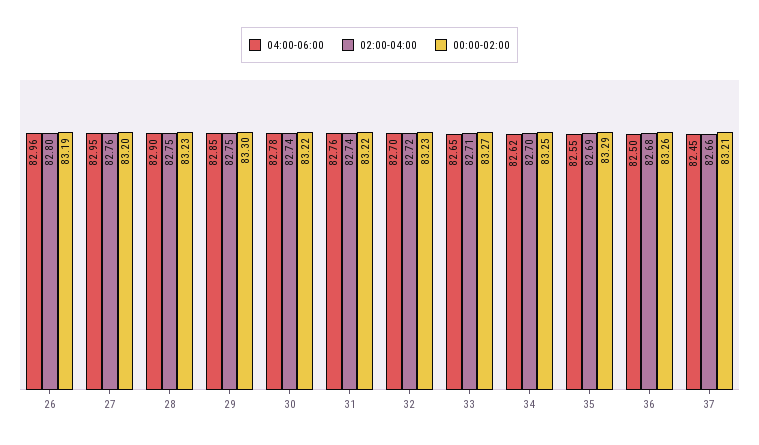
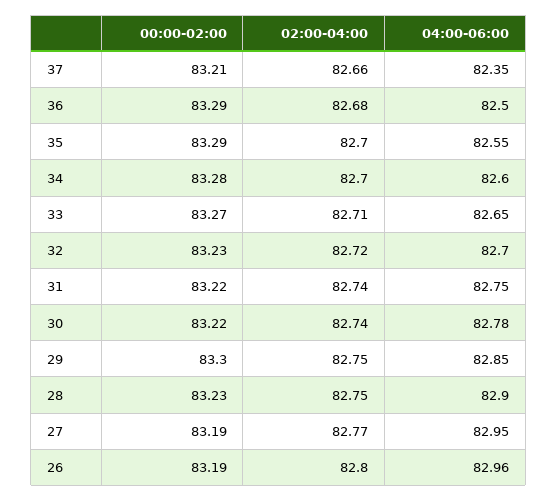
  {
    "04:00-06:00": {
      "26": 82.96,
      "27": 82.95,
      "28": 82.9,
      "29": 82.85,
      "30": 82.78,
-     "31": 82.76,
+     "31": 82.75,
      "32": 82.7,
      "33": 82.65,
-     "34": 82.62,
+     "34": 82.6,
      "35": 82.55,
      "36": 82.5,
-     "37": 82.45
+     "37": 82.35
    },
    "02:00-04:00": {
      "26": 82.8,
-     "27": 82.76,
+     "27": 82.77,
      "28": 82.75,
      "29": 82.75,
      "30": 82.74,
      "31": 82.74,
      "32": 82.72,
      "33": 82.71,
      "34": 82.7,
-     "35": 82.69,
+     "35": 82.7,
      "36": 82.68,
      "37": 82.66
    },
    "00:00-02:00": {
      "26": 83.19,
-     "27": 83.2,
+     "27": 83.19,
      "28": 83.23,
      "29": 83.3,
      "30": 83.22,
      "31": 83.22,
      "32": 83.23,
      "33": 83.27,
-     "34": 83.25,
+     "34": 83.28,
      "35": 83.29,
-     "36": 83.26,
+     "36": 83.29,
      "37": 83.21
    }
  }

